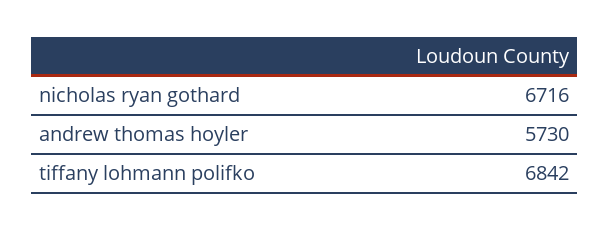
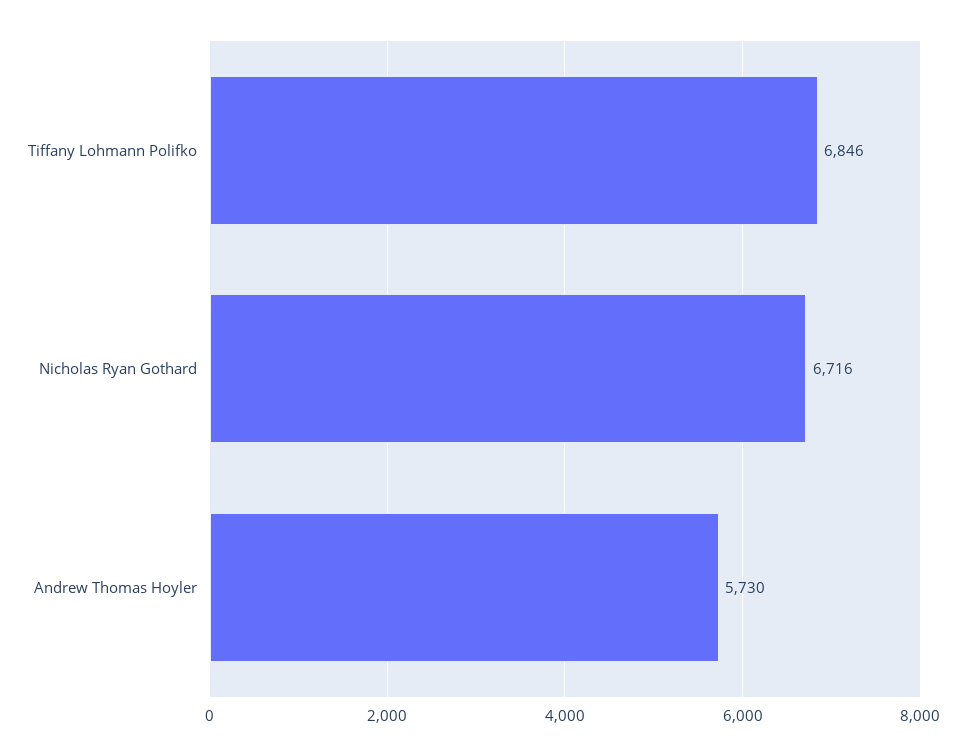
  {
    "nicholas ryan gothard": 6716,
    "andrew thomas hoyler": 5730,
-   "tiffany lohmann polifko": 6842
+   "tiffany lohmann polifko": 6846
  }

